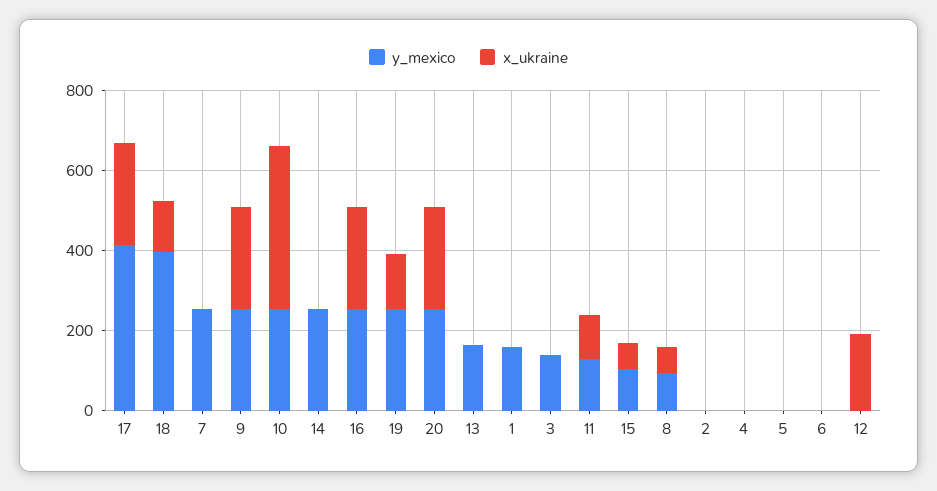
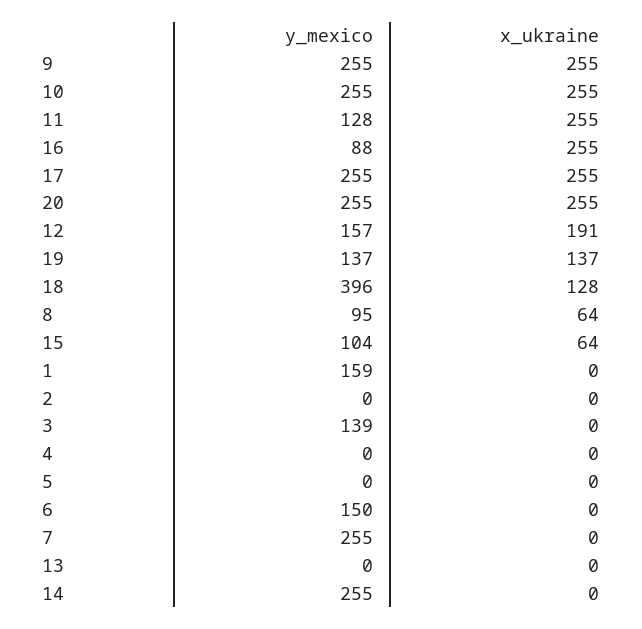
  {
    "y_mexico": {
-     "17": 400,
+     "17": 255,
      "18": 396,
      "7": 255,
      "9": 255,
      "10": 255,
      "14": 255,
-     "16": 250,
+     "16": 88,
-     "19": 250,
+     "19": 137,
      "20": 255,
-     "13": 150,
+     "13": 0,
      "1": 159,
      "3": 139,
      "11": 128,
      "15": 104,
      "8": 95,
      "2": 0,
      "4": 0,
      "5": 0,
-     "6": 0,
+     "6": 150,
-     "12": 0
+     "12": 157
    },
    "x_ukraine": {
      "17": 255,
      "18": 128,
      "7": 0,
      "9": 255,
-     "10": 400,
+     "10": 255,
      "14": 0,
      "16": 255,
      "19": 137,
      "20": 255,
      "13": 0,
      "1": 0,
      "3": 0,
-     "11": 100,
+     "11": 255,
      "15": 64,
      "8": 64,
      "2": 0,
      "4": 0,
      "5": 0,
      "6": 0,
      "12": 191
    }
  }

